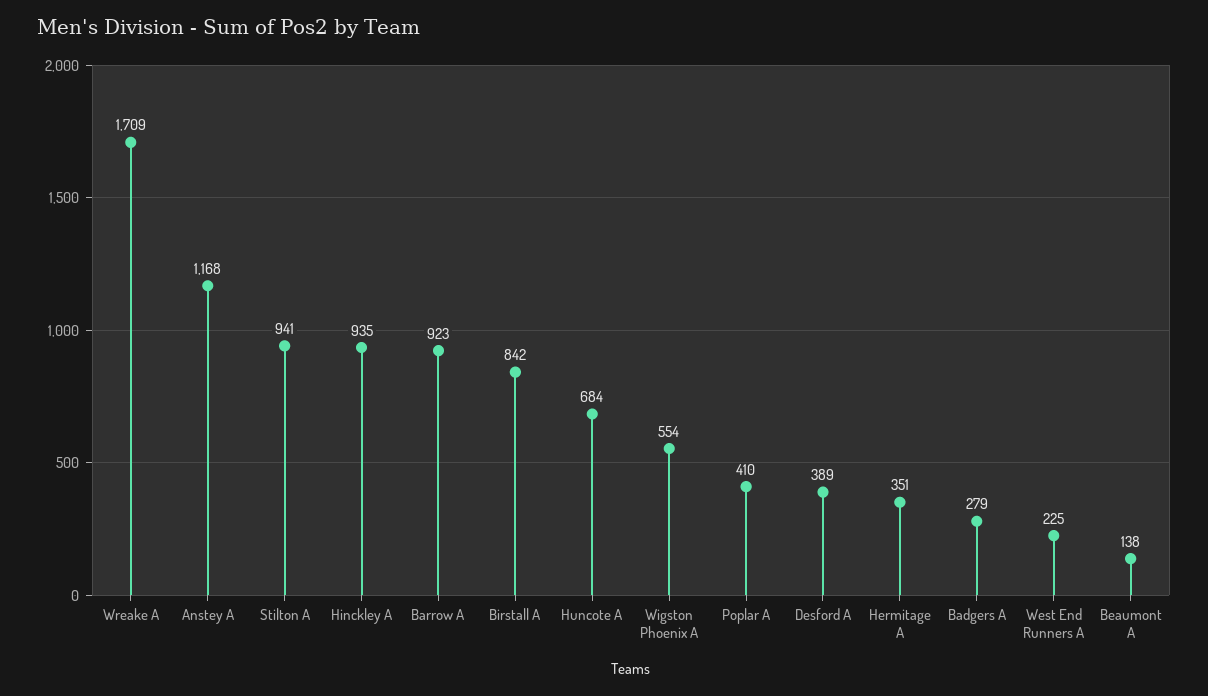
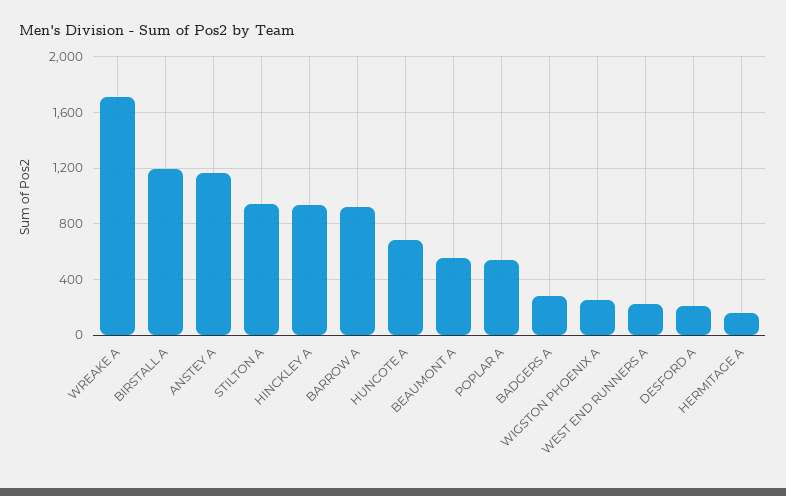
  {
    "Wreake A": 1709,
    "Anstey A": 1168,
    "Stilton A": 941,
    "Hinckley A": 935,
    "Barrow A": 923,
-   "Birstall A": 842,
+   "Birstall A": 1200,
    "Huncote A": 684,
-   "Wigston Phoenix A": 554,
+   "Wigston Phoenix A": 250,
-   "Poplar A": 410,
+   "Poplar A": 550,
-   "Desford A": 389,
+   "Desford A": 200,
-   "Hermitage A": 351,
+   "Hermitage A": 150,
    "Badgers A": 279,
    "West End Runners A": 225,
-   "Beaumont A": 138
+   "Beaumont A": 550
  }

